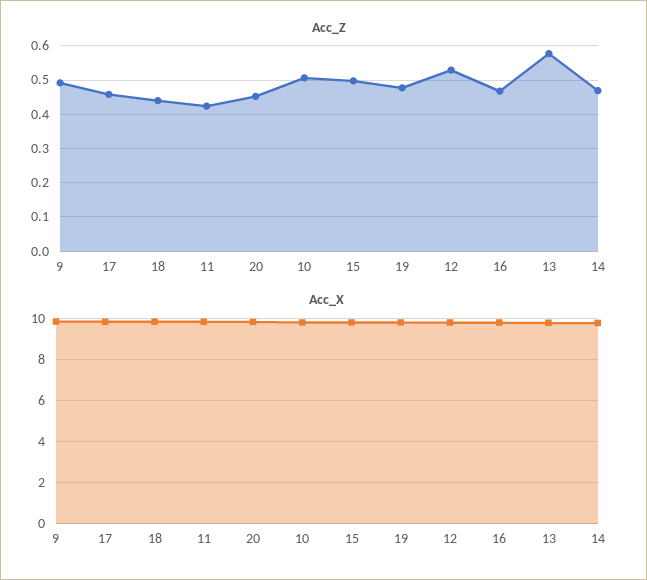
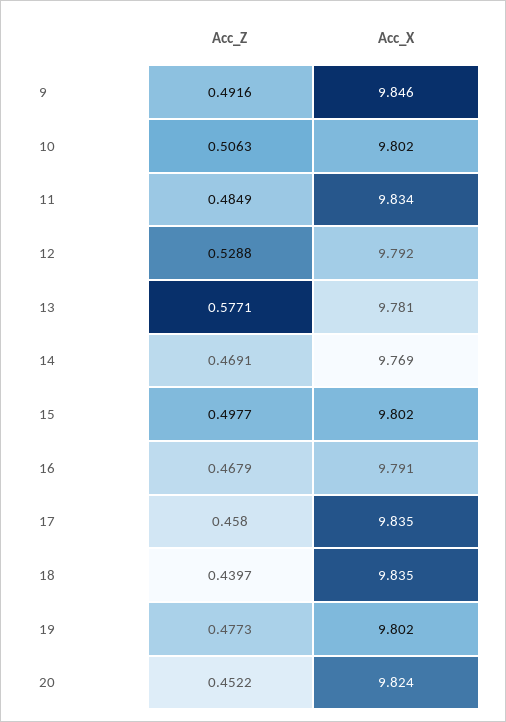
  {
    "Acc_Z": {
      "9": 0.4916,
      "17": 0.458,
      "18": 0.4397,
-     "11": 0.42,
+     "11": 0.4849,
      "20": 0.4522,
      "10": 0.5063,
      "15": 0.4977,
      "19": 0.4773,
      "12": 0.5288,
      "16": 0.4679,
      "13": 0.5771,
      "14": 0.4691
    },
    "Acc_X": {
      "9": 9.846,
      "17": 9.835,
      "18": 9.835,
      "11": 9.834,
      "20": 9.824,
      "10": 9.802,
      "15": 9.802,
      "19": 9.802,
      "12": 9.792,
      "16": 9.791,
      "13": 9.781,
      "14": 9.769
    }
  }

